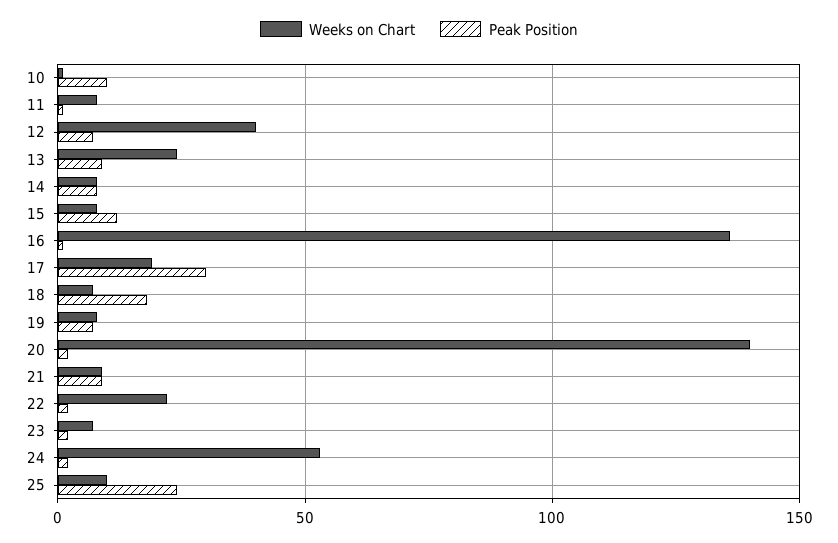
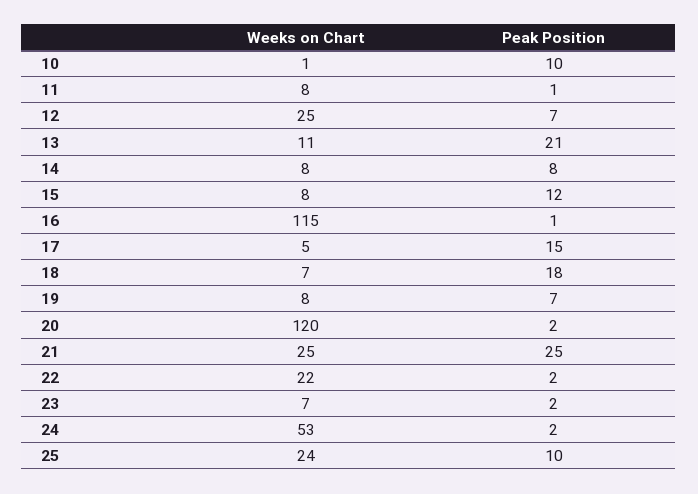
  {
    "Weeks on Chart": {
      "10": 1,
      "11": 8,
-     "12": 40,
+     "12": 25,
-     "13": 25,
+     "13": 11,
      "14": 8,
      "15": 8,
-     "16": 135,
+     "16": 115,
-     "17": 20,
+     "17": 5,
      "18": 7,
      "19": 8,
-     "20": 140,
+     "20": 120,
-     "21": 10,
+     "21": 25,
      "22": 22,
      "23": 7,
      "24": 53,
-     "25": 10
+     "25": 24
    },
    "Peak Position": {
      "10": 10,
      "11": 1,
      "12": 7,
-     "13": 10,
+     "13": 21,
      "14": 8,
      "15": 12,
      "16": 1,
-     "17": 30,
+     "17": 15,
      "18": 18,
      "19": 7,
      "20": 2,
-     "21": 10,
+     "21": 25,
      "22": 2,
      "23": 2,
      "24": 2,
-     "25": 25
+     "25": 10
    }
  }

